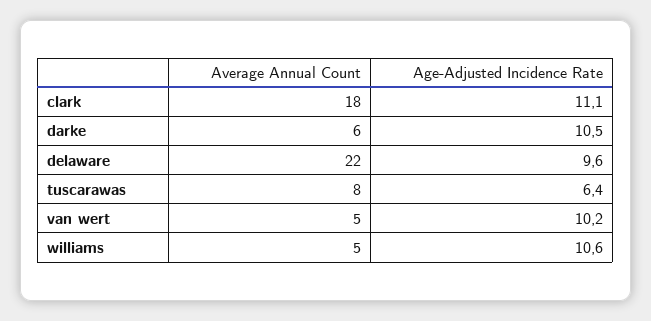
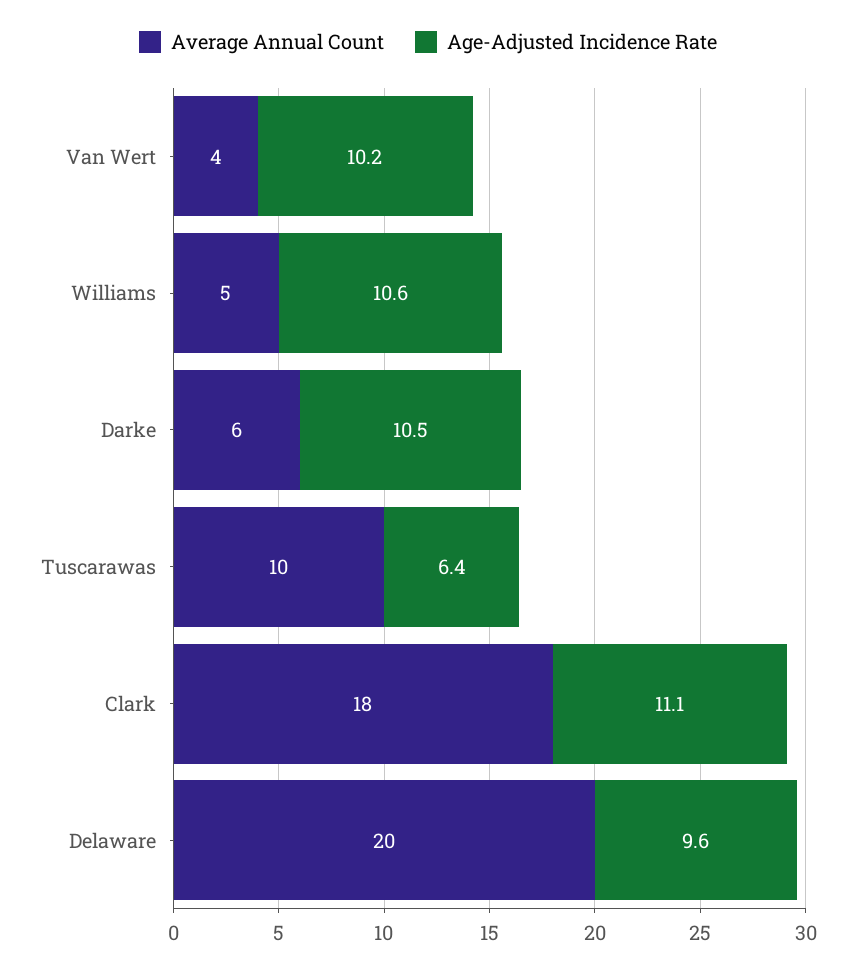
  {
    "Average Annual Count": {
      "clark": 18,
      "darke": 6,
-     "delaware": 22,
+     "delaware": 20,
-     "tuscarawas": 8,
+     "tuscarawas": 10,
-     "van wert": 5,
+     "van wert": 4,
      "williams": 5
    },
    "Age-Adjusted Incidence Rate": {
      "clark": 11.1,
      "darke": 10.5,
      "delaware": 9.6,
      "tuscarawas": 6.4,
      "van wert": 10.2,
      "williams": 10.6
    }
  }

